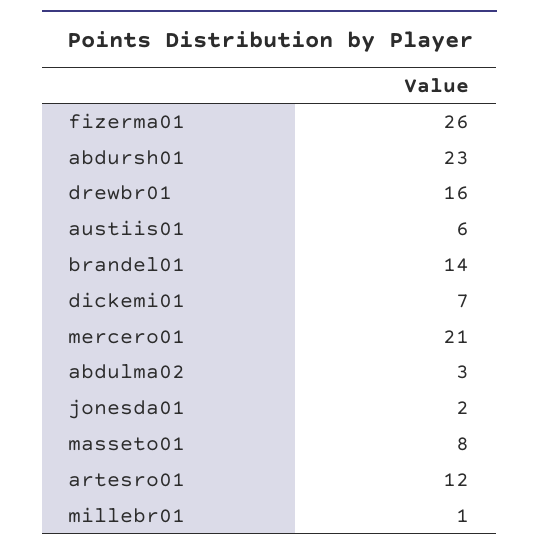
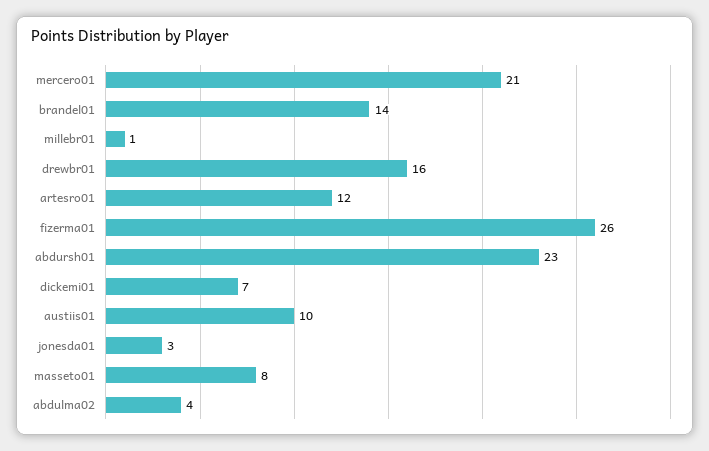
  {
    "fizerma01": 26,
    "abdursh01": 23,
    "drewbr01": 16,
-   "austiis01": 6,
+   "austiis01": 10,
    "brandel01": 14,
    "dickemi01": 7,
    "mercero01": 21,
-   "abdulma02": 3,
+   "abdulma02": 4,
-   "jonesda01": 2,
+   "jonesda01": 3,
    "masseto01": 8,
    "artesro01": 12,
    "millebr01": 1
  }

